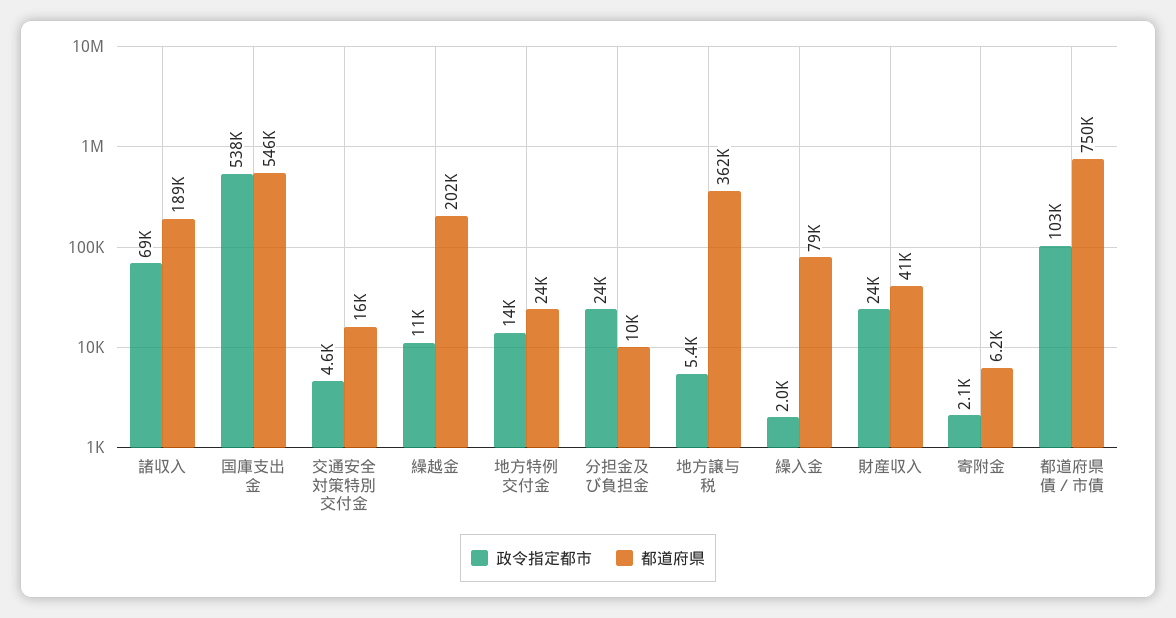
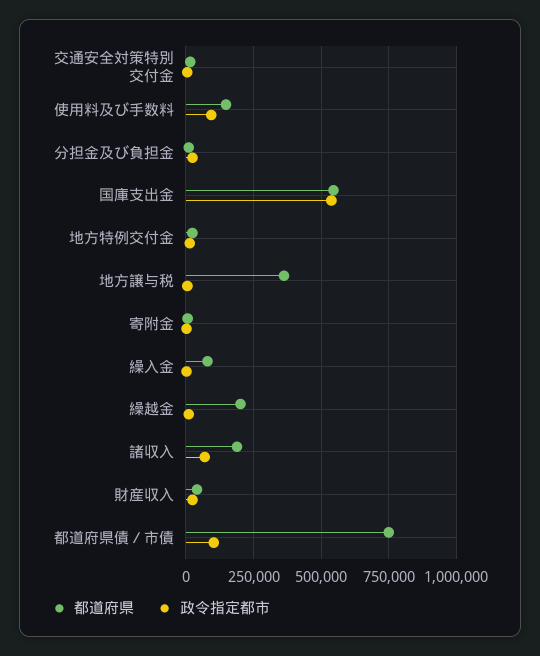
  {
    "政令指定都市": {
      "諸収入": 69000,
      "国庫支出金": 538000,
      "交通安全対策特別交付金": 4600,
      "繰越金": 11000,
      "地方特例交付金": 14000,
      "分担金及び負担金": 24000,
      "地方譲与税": 5400,
      "繰入金": 2000,
      "財産収入": 24000,
      "寄附金": 2100,
-     "都道府県債／市債": 103000
+     "都道府県債／市債": 103000,
+     "使用料及び手数料": 100000
    },
    "都道府県": {
      "諸収入": 189000,
      "国庫支出金": 546000,
      "交通安全対策特別交付金": 16000,
      "繰越金": 202000,
      "地方特例交付金": 24000,
      "分担金及び負担金": 10000,
      "地方譲与税": 362000,
      "繰入金": 79000,
      "財産収入": 41000,
      "寄附金": 6200,
-     "都道府県債／市債": 750000
+     "都道府県債／市債": 750000,
+     "使用料及び手数料": 150000
    }
  }

